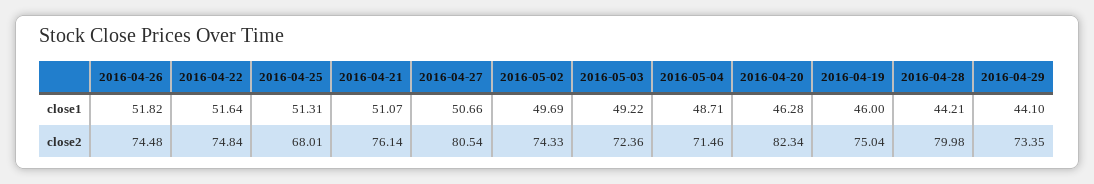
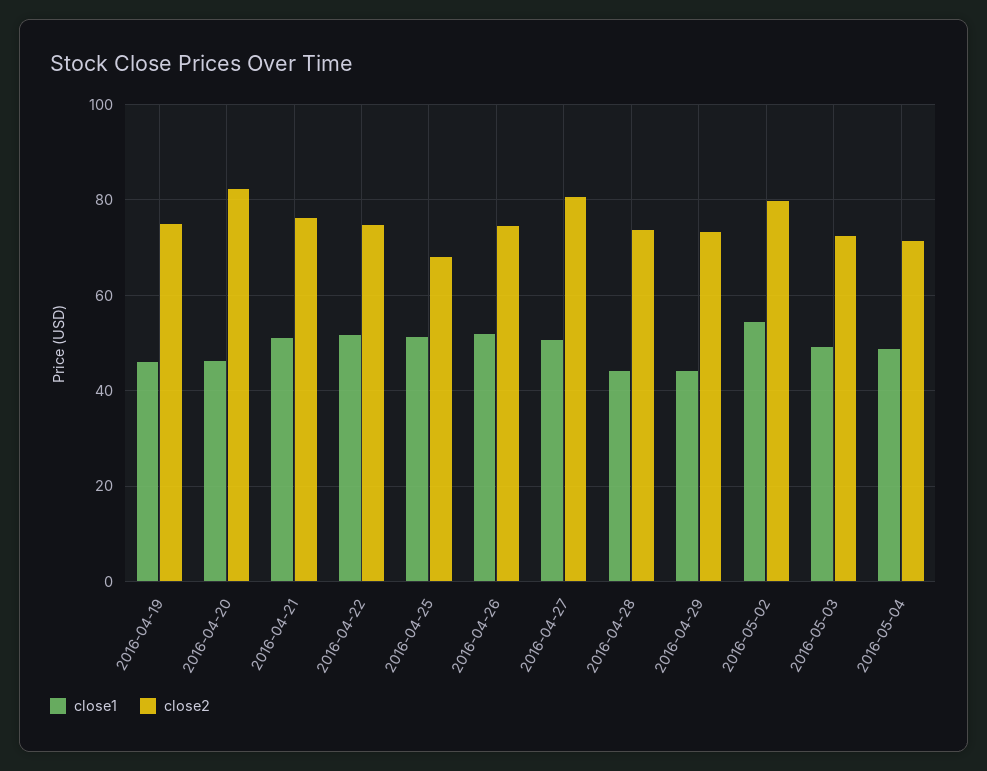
  {
    "close1": {
      "2016-04-26": 51.82,
      "2016-04-22": 51.64,
      "2016-04-25": 51.31,
      "2016-04-21": 51.07,
      "2016-04-27": 50.66,
-     "2016-05-02": 49.69,
+     "2016-05-02": 54,
      "2016-05-03": 49.22,
      "2016-05-04": 48.71,
      "2016-04-20": 46.28,
      "2016-04-19": 46,
      "2016-04-28": 44.21,
      "2016-04-29": 44.1
    },
    "close2": {
      "2016-04-26": 74.48,
      "2016-04-22": 74.84,
      "2016-04-25": 68.01,
      "2016-04-21": 76.14,
      "2016-04-27": 80.54,
-     "2016-05-02": 74.33,
+     "2016-05-02": 80,
      "2016-05-03": 72.36,
      "2016-05-04": 71.46,
      "2016-04-20": 82.34,
      "2016-04-19": 75.04,
-     "2016-04-28": 79.98,
+     "2016-04-28": 74,
      "2016-04-29": 73.35
    }
  }

